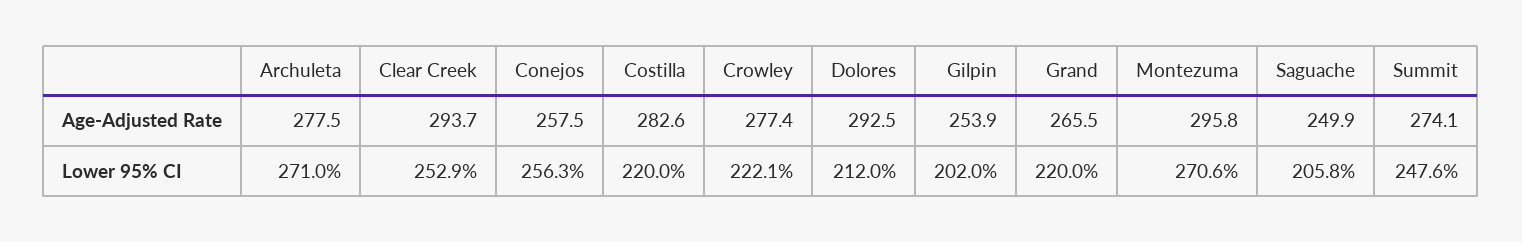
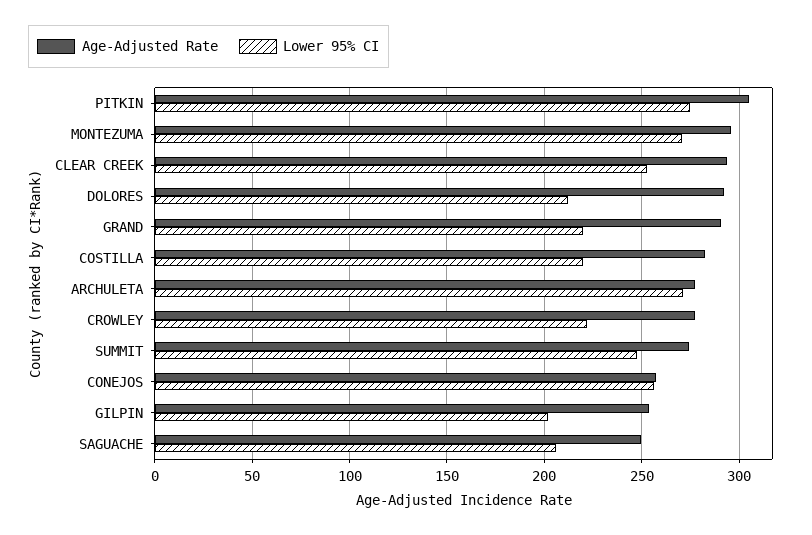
  {
    "Age-Adjusted Rate": {
      "Archuleta": 277.5,
      "Clear Creek": 293.7,
      "Conejos": 257.5,
      "Costilla": 282.6,
      "Crowley": 277.4,
      "Dolores": 292.5,
      "Gilpin": 253.9,
-     "Grand": 265.5,
+     "Grand": 290,
      "Montezuma": 295.8,
      "Saguache": 249.9,
-     "Summit": 274.1
+     "Summit": 274.1,
+     "PITKIN": 305
    },
    "Lower 95% CI": {
      "Archuleta": 271,
      "Clear Creek": 252.9,
      "Conejos": 256.3,
      "Costilla": 220,
      "Crowley": 222.1,
      "Dolores": 212,
      "Gilpin": 202,
      "Grand": 220,
      "Montezuma": 270.6,
      "Saguache": 205.8,
-     "Summit": 247.6
+     "Summit": 247.6,
+     "PITKIN": 275
    }
  }

